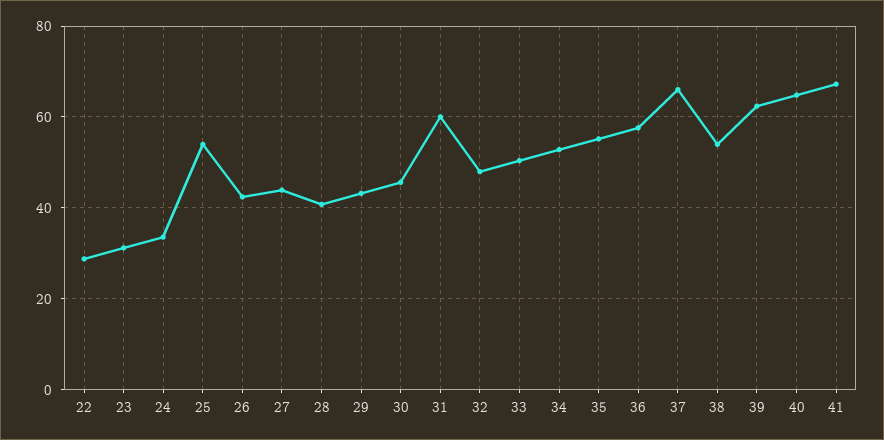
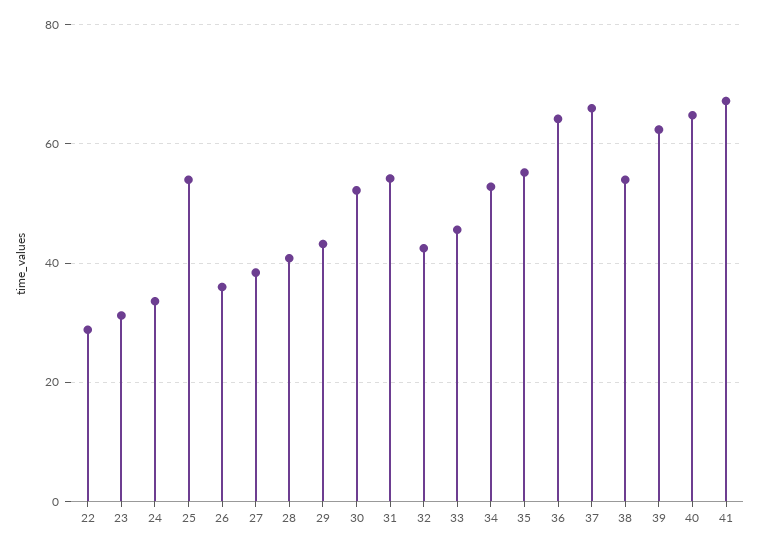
  {
    "22": 28,
    "23": 32,
    "24": 34,
    "25": 54,
-   "26": 42,
+   "26": 36,
-   "27": 44,
+   "27": 38,
    "28": 40,
    "29": 44,
-   "30": 46,
+   "30": 52,
-   "31": 60,
+   "31": 54,
-   "32": 48,
+   "32": 42,
-   "33": 50,
+   "33": 46,
    "34": 52,
    "35": 56,
-   "36": 58,
+   "36": 64,
    "37": 66,
    "38": 54,
    "39": 62,
    "40": 64,
    "41": 68
  }

